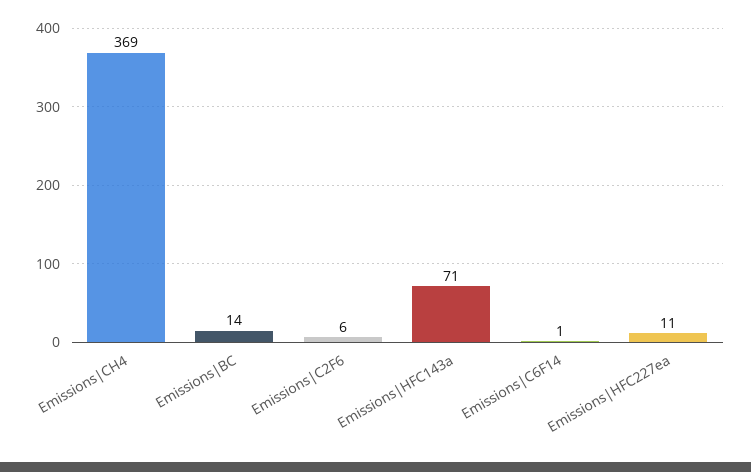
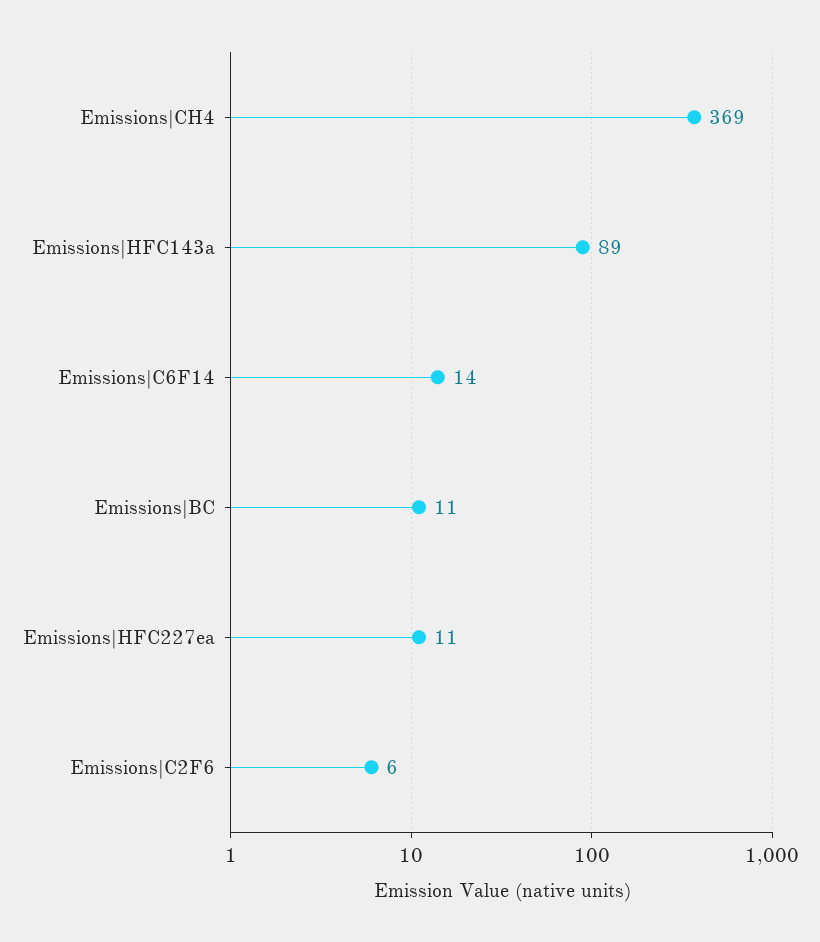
  {
    "Emissions|CH4": 369,
-   "Emissions|BC": 14,
+   "Emissions|BC": 11,
    "Emissions|C2F6": 6,
-   "Emissions|HFC143a": 71,
+   "Emissions|HFC143a": 89,
-   "Emissions|C6F14": 1,
+   "Emissions|C6F14": 14,
    "Emissions|HFC227ea": 11
  }

